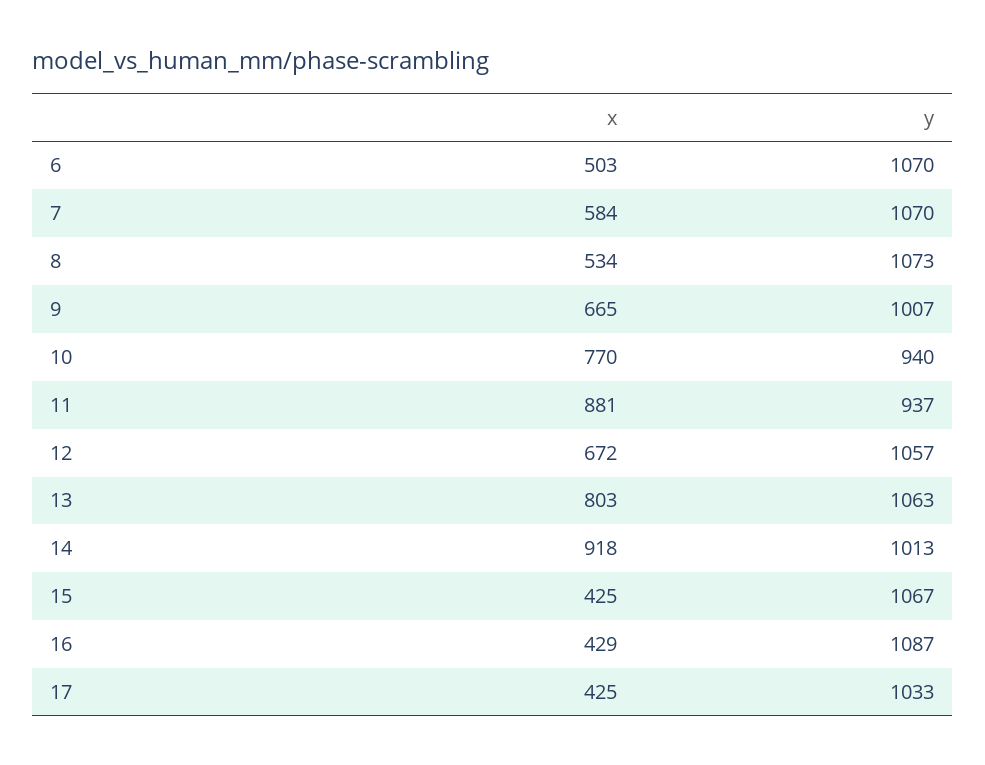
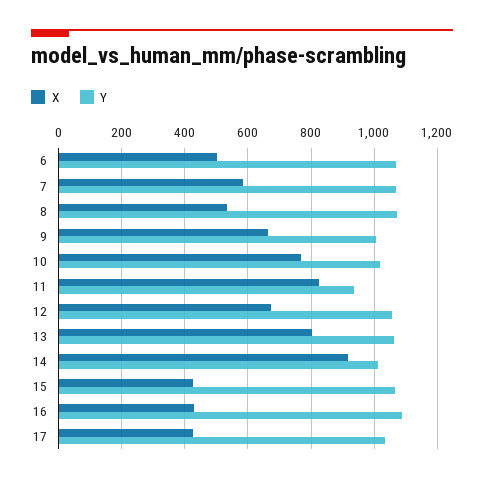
  {
    "x": {
      "6": 503,
      "7": 584,
      "8": 534,
      "9": 665,
      "10": 770,
-     "11": 881,
+     "11": 820,
      "12": 672,
      "13": 803,
      "14": 918,
      "15": 425,
      "16": 429,
      "17": 425
    },
    "y": {
      "6": 1070,
      "7": 1070,
      "8": 1073,
      "9": 1007,
-     "10": 940,
+     "10": 1020,
      "11": 937,
      "12": 1057,
      "13": 1063,
      "14": 1013,
      "15": 1067,
      "16": 1087,
      "17": 1033
    }
  }

